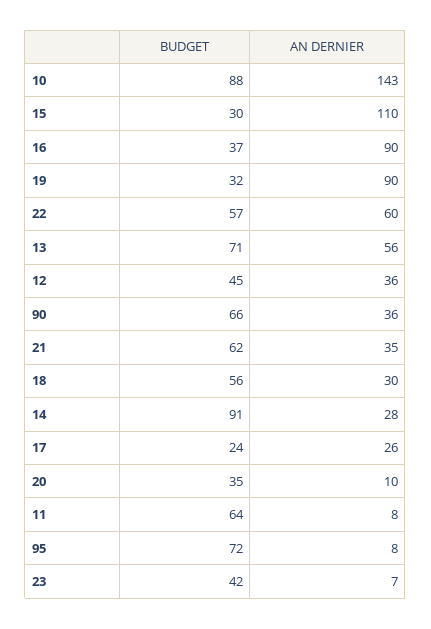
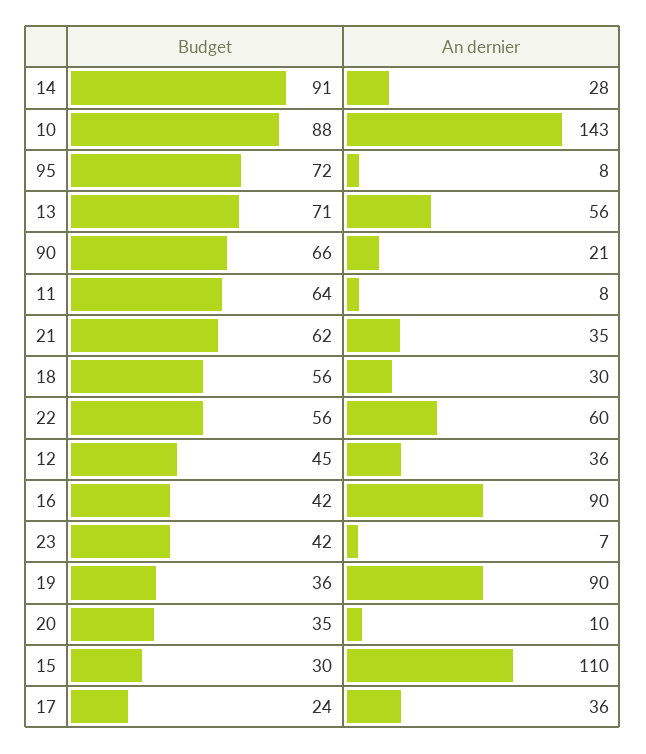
  {
    "BUDGET": {
      "10": 88,
      "15": 30,
-     "16": 37,
+     "16": 42,
-     "19": 32,
+     "19": 36,
-     "22": 57,
+     "22": 56,
      "13": 71,
      "12": 45,
      "90": 66,
      "21": 62,
      "18": 56,
      "14": 91,
      "17": 24,
      "20": 35,
      "11": 64,
      "95": 72,
      "23": 42
    },
    "AN DERNIER": {
      "10": 143,
      "15": 110,
      "16": 90,
      "19": 90,
      "22": 60,
      "13": 56,
      "12": 36,
-     "90": 36,
+     "90": 21,
      "21": 35,
      "18": 30,
      "14": 28,
-     "17": 26,
+     "17": 36,
      "20": 10,
      "11": 8,
      "95": 8,
      "23": 7
    }
  }

